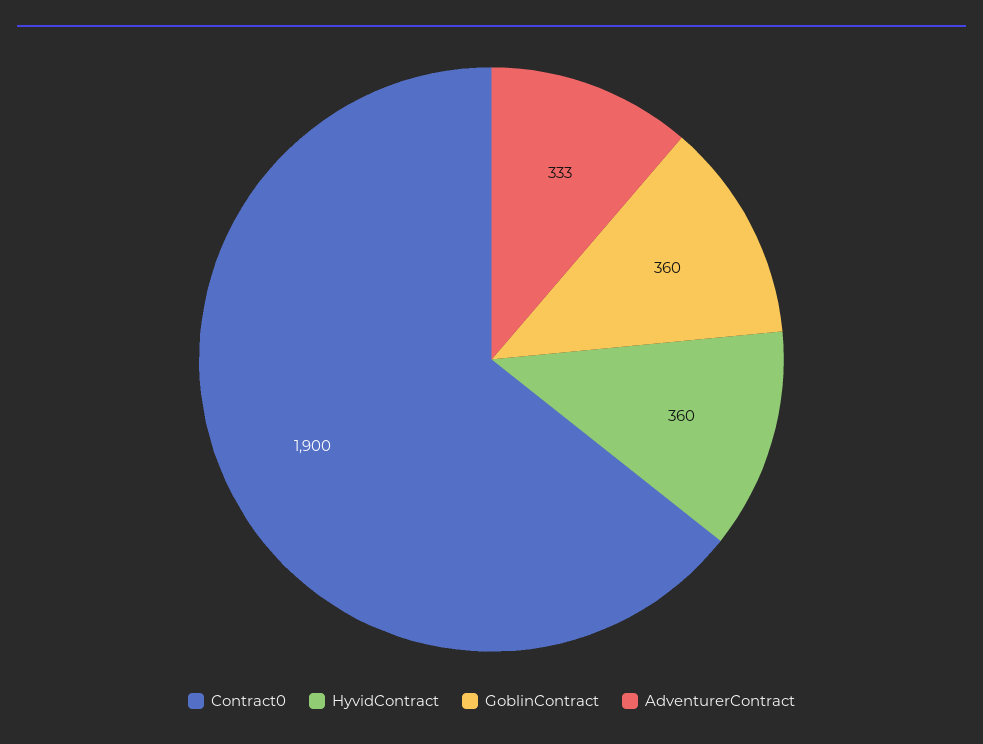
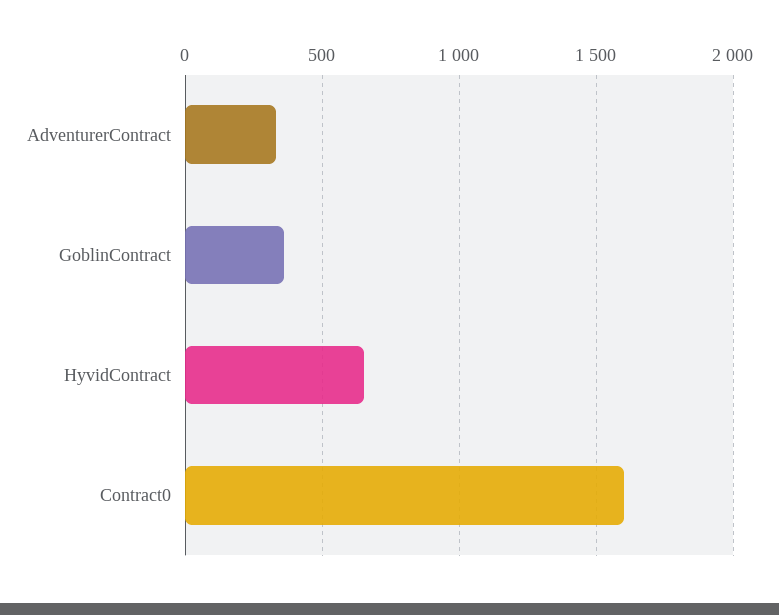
  {
-   "Contract0": 1900,
+   "Contract0": 1600,
-   "HyvidContract": 360,
+   "HyvidContract": 650,
    "GoblinContract": 360,
    "AdventurerContract": 333
  }

